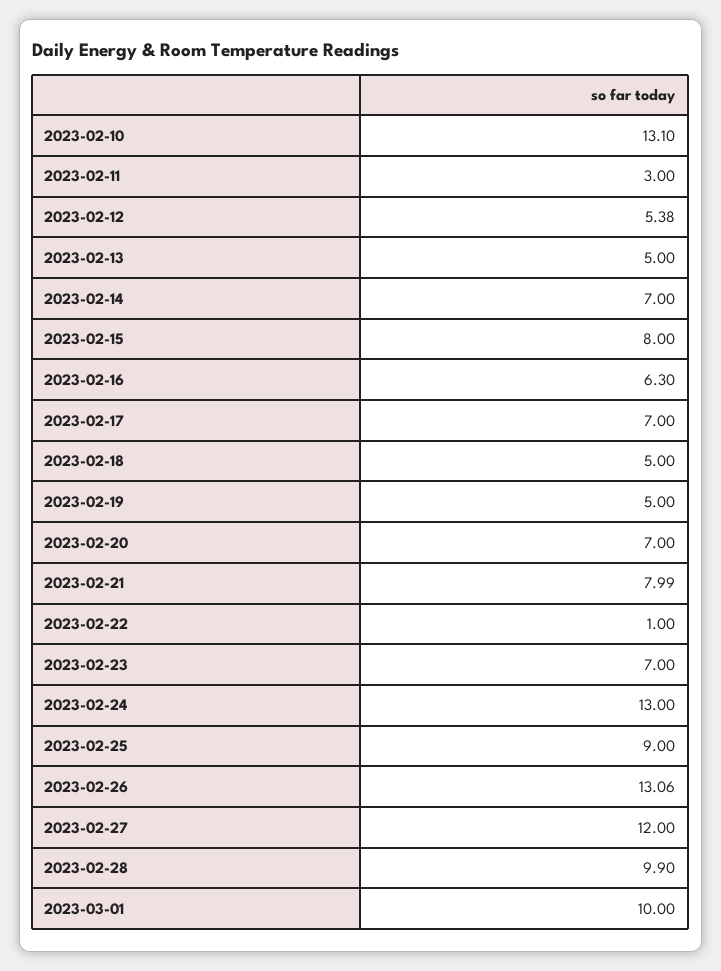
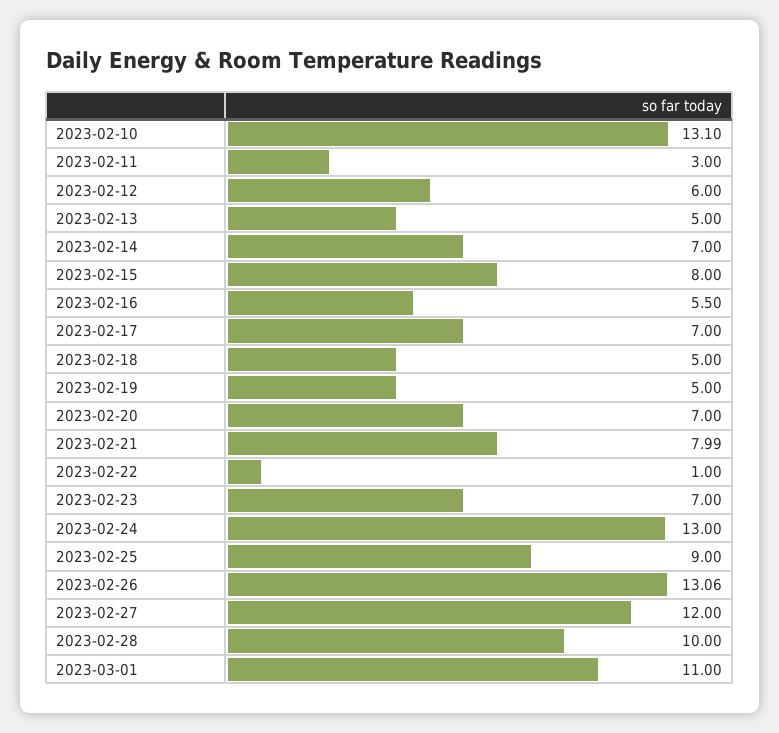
  {
    "2023-02-10": 13.1,
    "2023-02-11": 3,
-   "2023-02-12": 5.38,
+   "2023-02-12": 6,
    "2023-02-13": 5,
    "2023-02-14": 7,
    "2023-02-15": 8,
-   "2023-02-16": 6.3,
+   "2023-02-16": 5.5,
    "2023-02-17": 7,
    "2023-02-18": 5,
    "2023-02-19": 5,
    "2023-02-20": 7,
    "2023-02-21": 7.99,
    "2023-02-22": 1,
    "2023-02-23": 7,
    "2023-02-24": 13,
    "2023-02-25": 9,
    "2023-02-26": 13.06,
    "2023-02-27": 12,
-   "2023-02-28": 9.9,
+   "2023-02-28": 10,
-   "2023-03-01": 10
+   "2023-03-01": 11
  }

